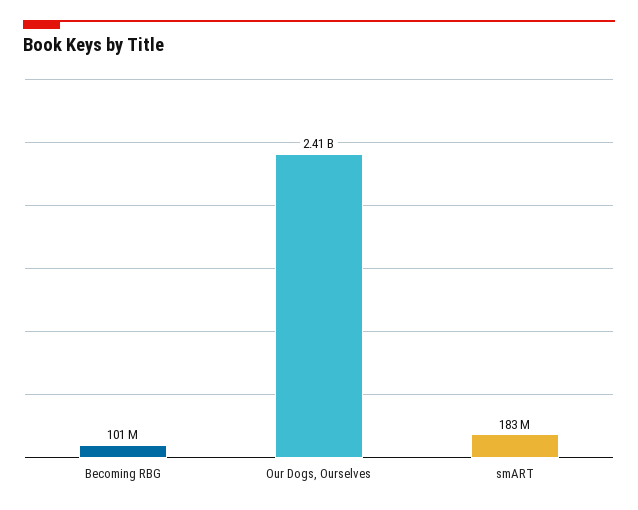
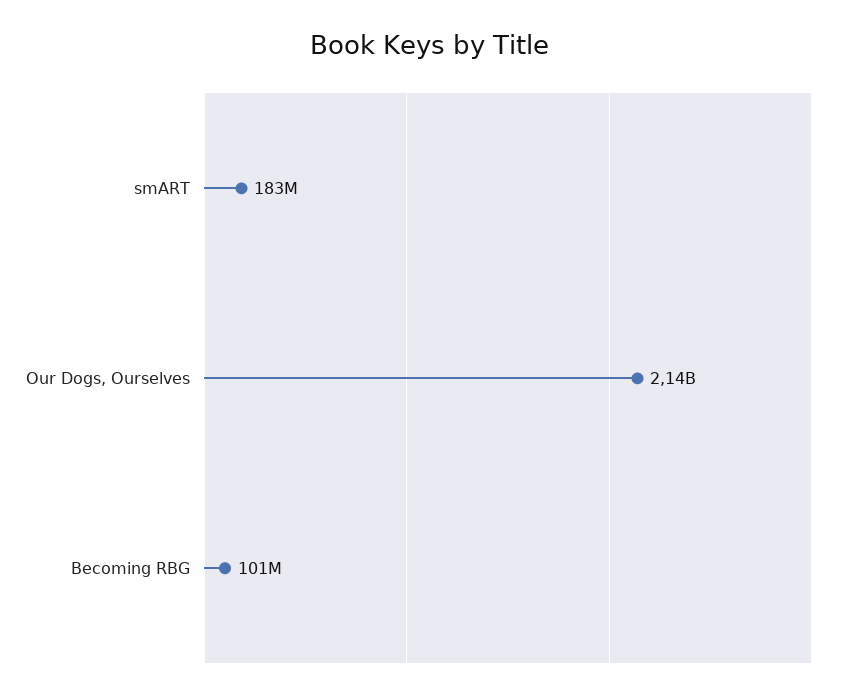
  {
    "Becoming RBG": 101000000,
-   "Our Dogs, Ourselves": 2410000000,
+   "Our Dogs, Ourselves": 2140000000,
    "smART": 183000000
  }

